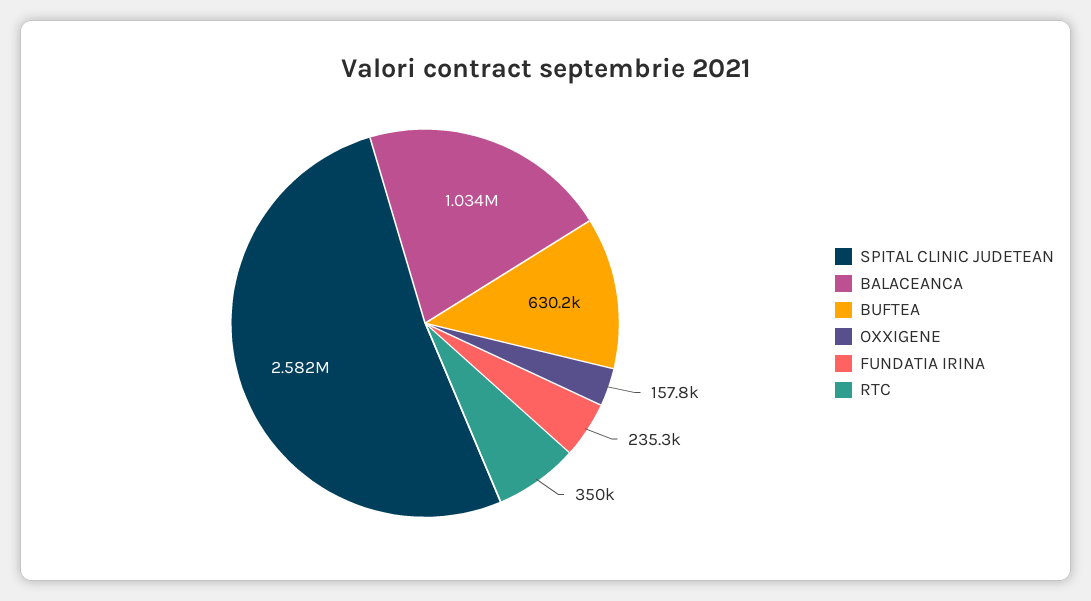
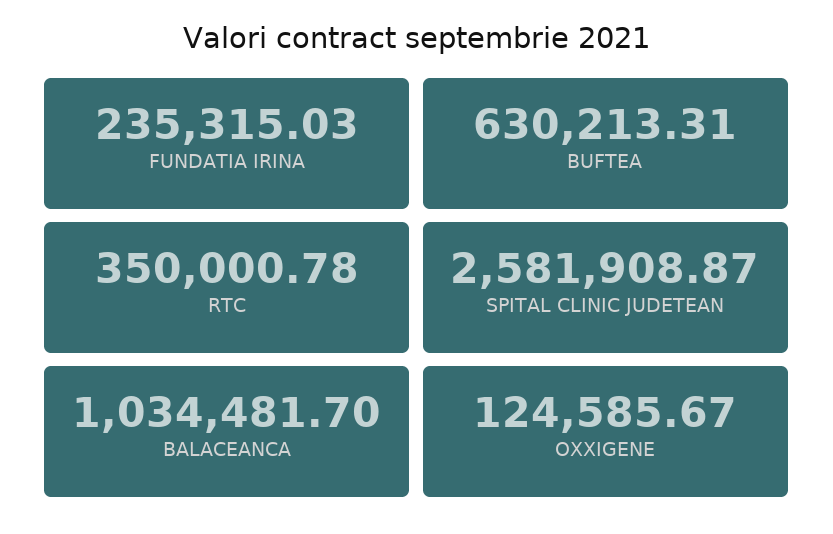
  {
    "SPITAL CLINIC JUDETEAN": 2581908.87,
    "BALACEANCA": 1034481.7,
    "BUFTEA": 630213.31,
-   "OXXIGENE": 157800,
+   "OXXIGENE": 124585.67,
    "FUNDATIA IRINA": 235315.03,
    "RTC": 350000.78
  }

